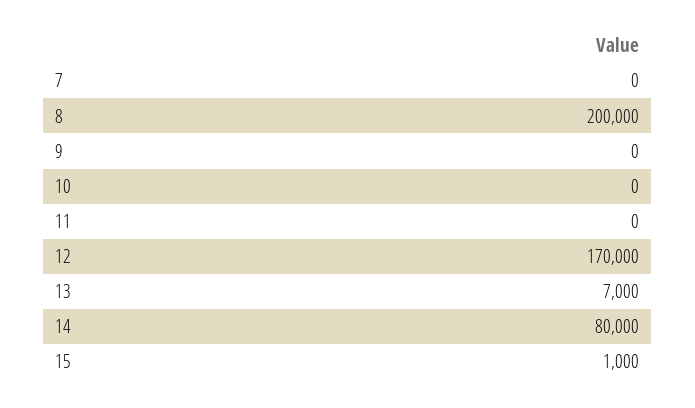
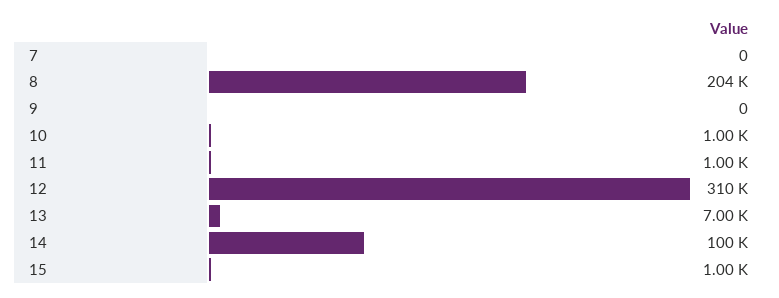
  {
    "7": 0,
-   "8": 200000,
+   "8": 204000,
    "9": 0,
-   "10": 0,
+   "10": 1000,
-   "11": 0,
+   "11": 1000,
-   "12": 170000,
+   "12": 310000,
    "13": 7000,
-   "14": 80000,
+   "14": 100000,
    "15": 1000
  }

